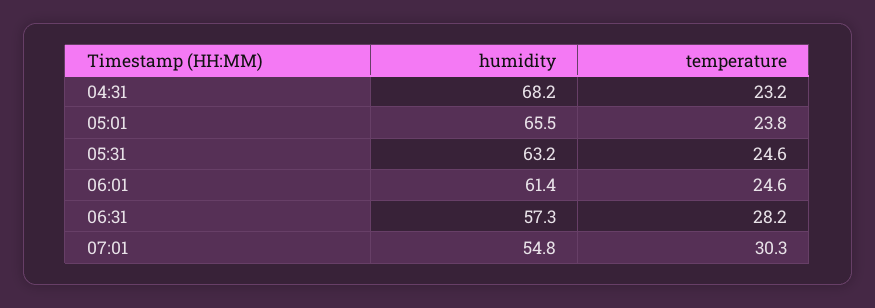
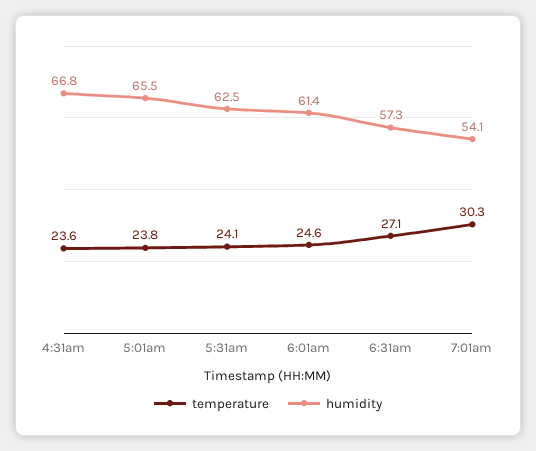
  {
    "humidity": {
-     "04:31": 68.2,
+     "04:31": 66.8,
      "05:01": 65.5,
-     "05:31": 63.2,
+     "05:31": 62.5,
      "06:01": 61.4,
      "06:31": 57.3,
-     "07:01": 54.8
+     "07:01": 54.1
    },
    "temperature": {
-     "04:31": 23.2,
+     "04:31": 23.6,
      "05:01": 23.8,
-     "05:31": 24.6,
+     "05:31": 24.1,
      "06:01": 24.6,
-     "06:31": 28.2,
+     "06:31": 27.1,
      "07:01": 30.3
    }
  }

